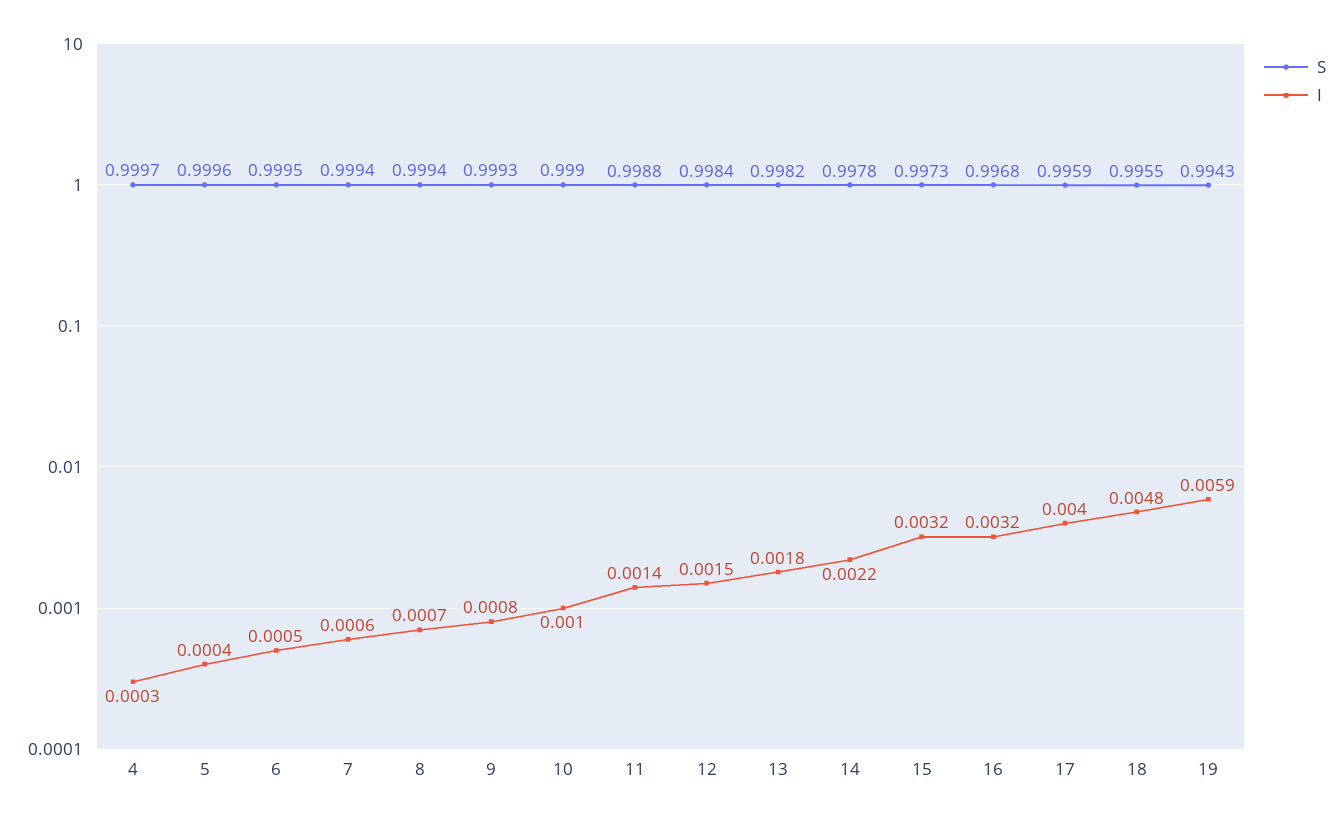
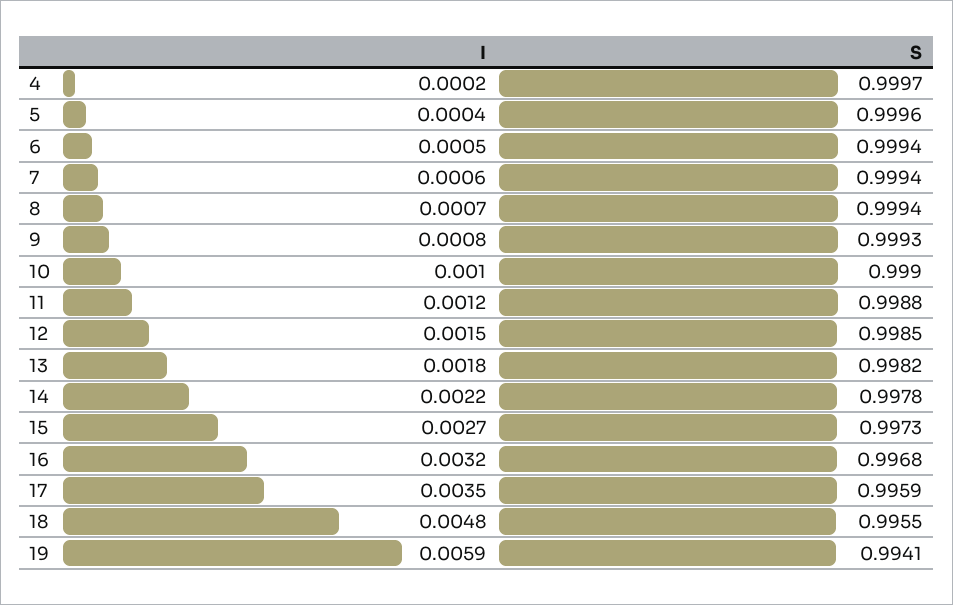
  {
    "S": {
      "4": 0.9997,
      "5": 0.9996,
-     "6": 0.9995,
+     "6": 0.9994,
      "7": 0.9994,
      "8": 0.9994,
      "9": 0.9993,
      "10": 0.999,
      "11": 0.9988,
-     "12": 0.9984,
+     "12": 0.9985,
      "13": 0.9982,
      "14": 0.9978,
      "15": 0.9973,
      "16": 0.9968,
      "17": 0.9959,
      "18": 0.9955,
-     "19": 0.9943
+     "19": 0.9941
    },
    "I": {
-     "4": 0.0003,
+     "4": 0.0002,
      "5": 0.0004,
      "6": 0.0005,
      "7": 0.0006,
      "8": 0.0007,
      "9": 0.0008,
      "10": 0.001,
-     "11": 0.0014,
+     "11": 0.0012,
      "12": 0.0015,
      "13": 0.0018,
      "14": 0.0022,
-     "15": 0.0032,
+     "15": 0.0027,
      "16": 0.0032,
-     "17": 0.004,
+     "17": 0.0035,
      "18": 0.0048,
      "19": 0.0059
    }
  }

